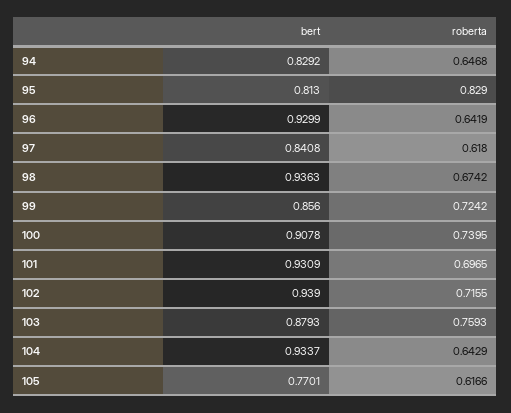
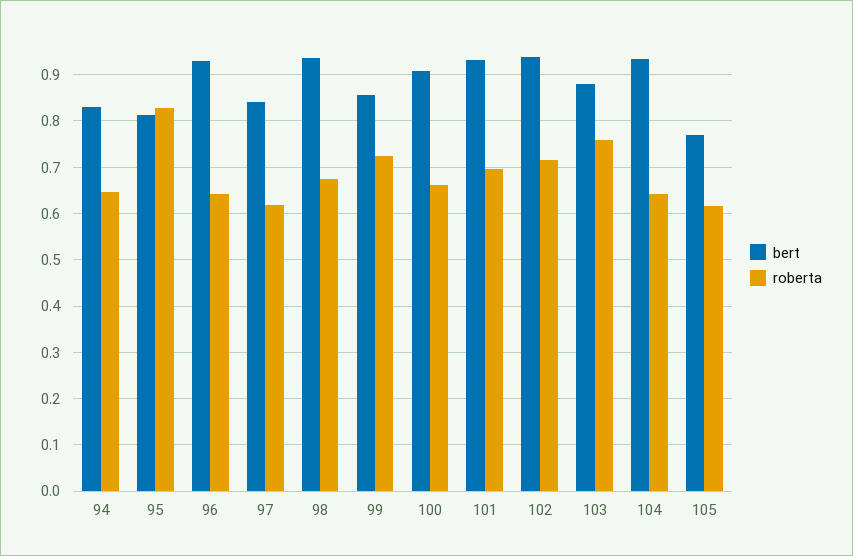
  {
    "bert": {
      "94": 0.8292,
      "95": 0.813,
      "96": 0.9299,
      "97": 0.8408,
      "98": 0.9363,
      "99": 0.856,
      "100": 0.9078,
      "101": 0.9309,
      "102": 0.939,
      "103": 0.8793,
      "104": 0.9337,
      "105": 0.7701
    },
    "roberta": {
      "94": 0.6468,
      "95": 0.829,
      "96": 0.6419,
      "97": 0.618,
      "98": 0.6742,
      "99": 0.7242,
-     "100": 0.7395,
+     "100": 0.66,
      "101": 0.6965,
      "102": 0.7155,
      "103": 0.7593,
      "104": 0.6429,
      "105": 0.6166
    }
  }

